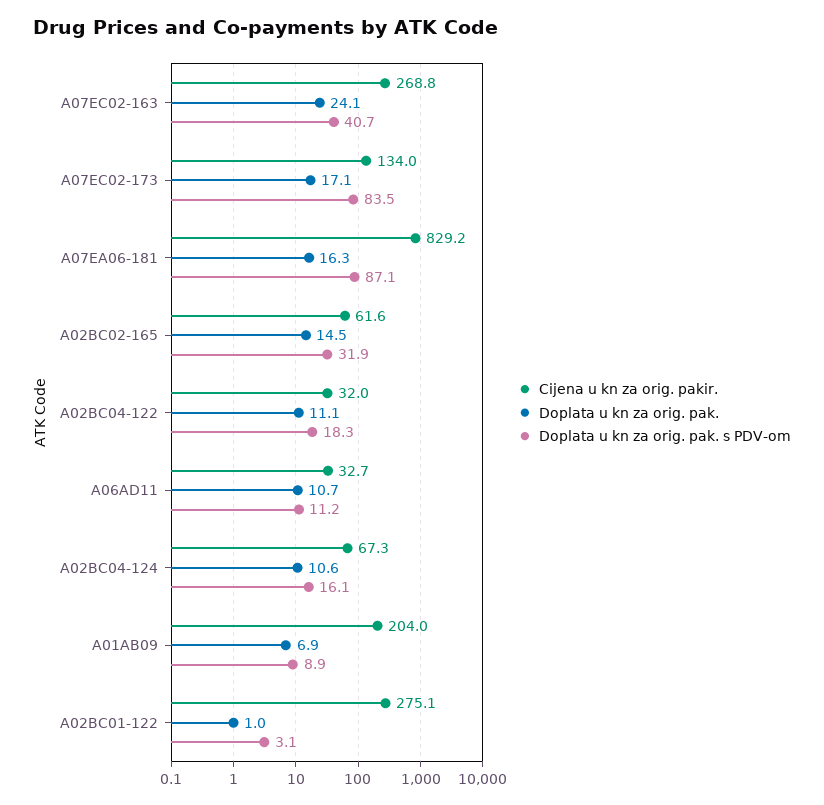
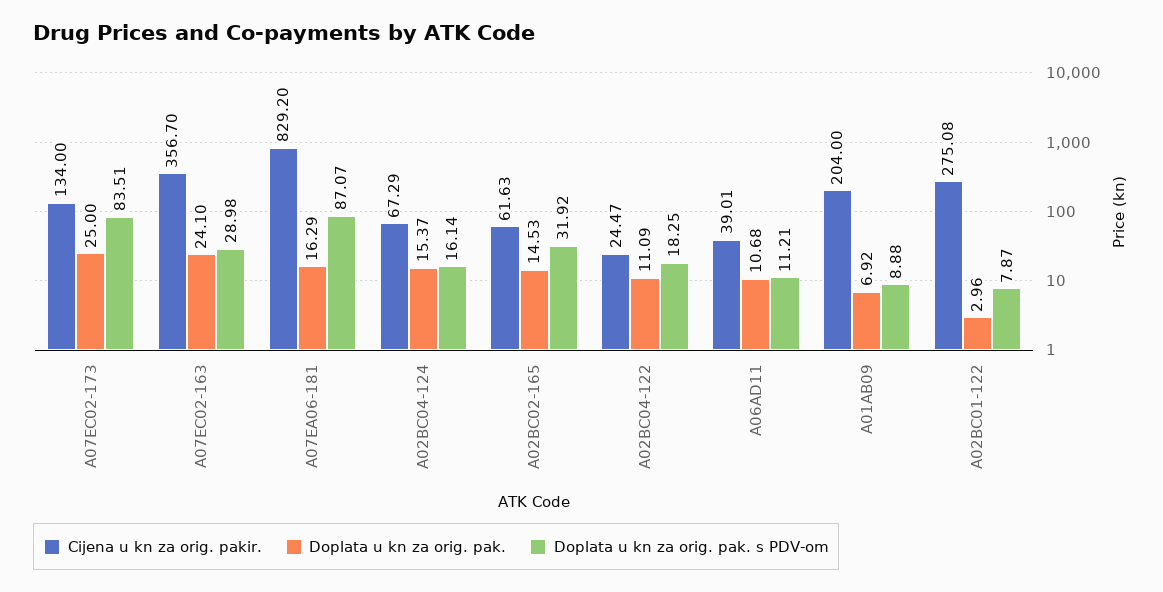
  {
    "Cijena u kn za orig. pakir.": {
-     "A07EC02-163": 268.8,
+     "A07EC02-163": 356.7,
      "A07EC02-173": 134,
      "A07EA06-181": 829.2,
      "A02BC02-165": 61.63,
-     "A02BC04-122": 32,
+     "A02BC04-122": 24.47,
-     "A06AD11": 32.7,
+     "A06AD11": 39.01,
      "A02BC04-124": 67.29,
      "A01AB09": 204,
      "A02BC01-122": 275.08
    },
    "Doplata u kn za orig. pak.": {
      "A07EC02-163": 24.1,
-     "A07EC02-173": 17.1,
+     "A07EC02-173": 25,
      "A07EA06-181": 16.29,
      "A02BC02-165": 14.53,
      "A02BC04-122": 11.09,
      "A06AD11": 10.68,
-     "A02BC04-124": 10.6,
+     "A02BC04-124": 15.37,
      "A01AB09": 6.92,
-     "A02BC01-122": 1
+     "A02BC01-122": 2.96
    },
    "Doplata u kn za orig. pak. s PDV-om": {
-     "A07EC02-163": 40.7,
+     "A07EC02-163": 28.98,
      "A07EC02-173": 83.51,
      "A07EA06-181": 87.07,
      "A02BC02-165": 31.92,
      "A02BC04-122": 18.25,
      "A06AD11": 11.21,
      "A02BC04-124": 16.14,
      "A01AB09": 8.88,
-     "A02BC01-122": 3.1
+     "A02BC01-122": 7.87
    }
  }

